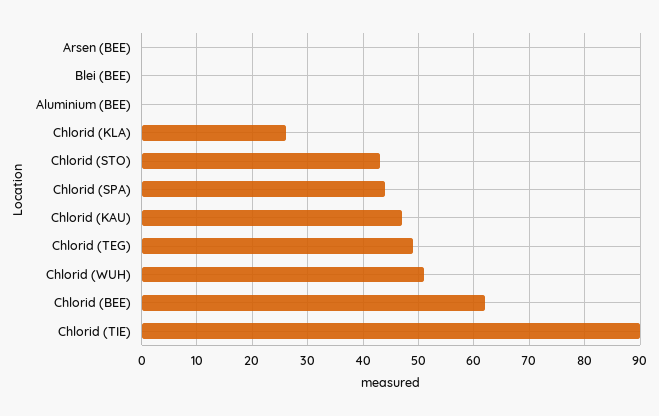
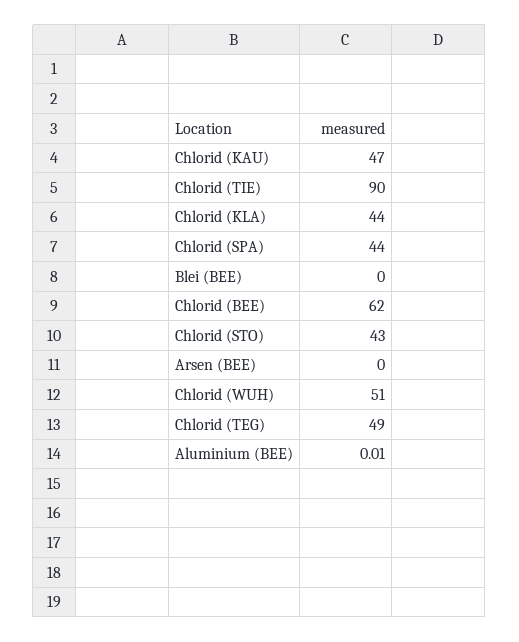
  {
    "Arsen (BEE)": 0,
    "Blei (BEE)": 0,
    "Aluminium (BEE)": 0.01,
-   "Chlorid (KLA)": 26,
+   "Chlorid (KLA)": 44,
    "Chlorid (STO)": 43,
    "Chlorid (SPA)": 44,
    "Chlorid (KAU)": 47,
    "Chlorid (TEG)": 49,
    "Chlorid (WUH)": 51,
    "Chlorid (BEE)": 62,
    "Chlorid (TIE)": 90
  }

